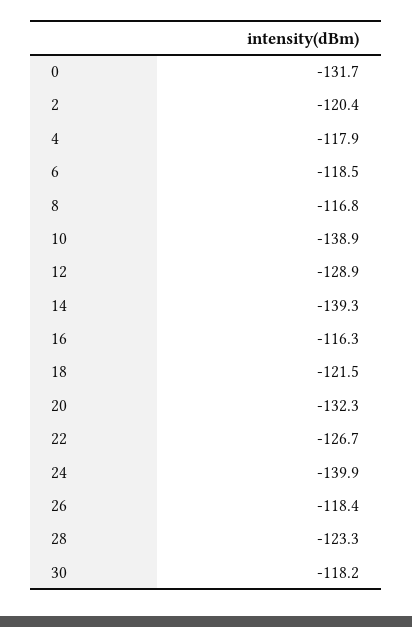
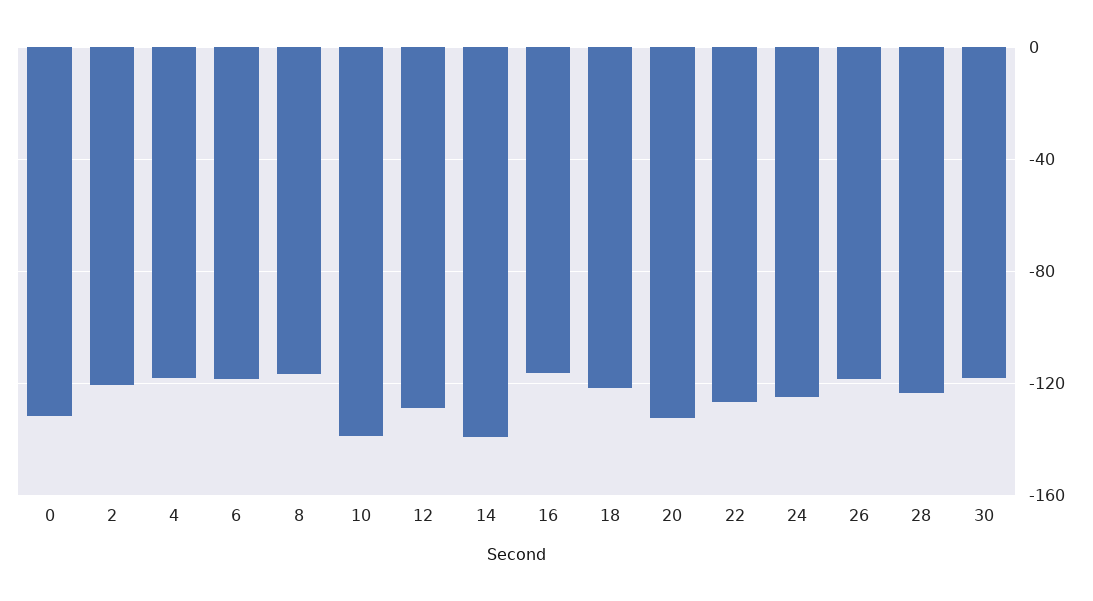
  {
    "0": -131.7,
    "2": -120.4,
    "4": -117.9,
    "6": -118.5,
    "8": -116.8,
    "10": -138.9,
    "12": -128.9,
    "14": -139.3,
    "16": -116.3,
    "18": -121.5,
    "20": -132.3,
    "22": -126.7,
-   "24": -139.9,
+   "24": -125,
    "26": -118.4,
    "28": -123.3,
    "30": -118.2
  }

